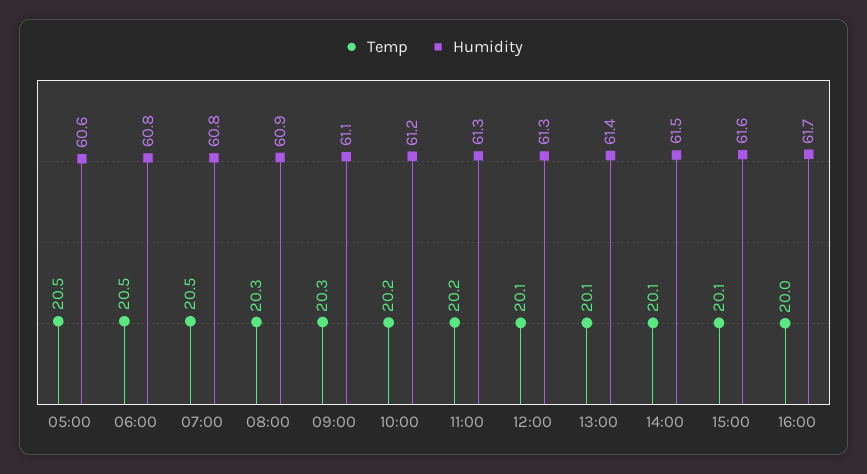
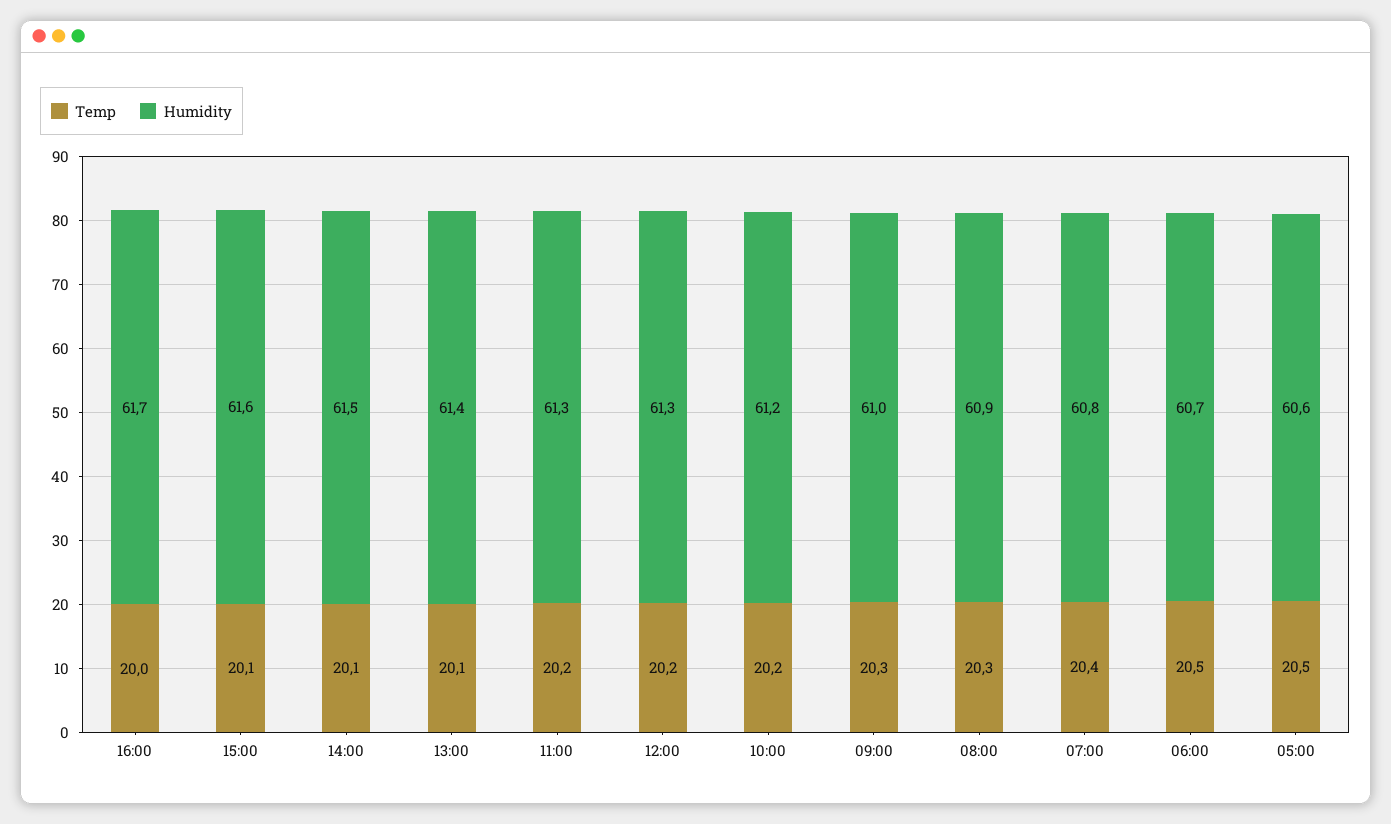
  {
    "Temp": {
      "05:00": 20.5,
      "06:00": 20.5,
-     "07:00": 20.5,
+     "07:00": 20.4,
      "08:00": 20.3,
      "09:00": 20.3,
      "10:00": 20.2,
      "11:00": 20.2,
-     "12:00": 20.1,
+     "12:00": 20.2,
      "13:00": 20.1,
      "14:00": 20.1,
      "15:00": 20.1,
      "16:00": 20
    },
    "Humidity": {
      "05:00": 60.6,
-     "06:00": 60.8,
+     "06:00": 60.7,
      "07:00": 60.8,
      "08:00": 60.9,
-     "09:00": 61.1,
+     "09:00": 61,
      "10:00": 61.2,
      "11:00": 61.3,
      "12:00": 61.3,
      "13:00": 61.4,
      "14:00": 61.5,
      "15:00": 61.6,
      "16:00": 61.7
    }
  }

